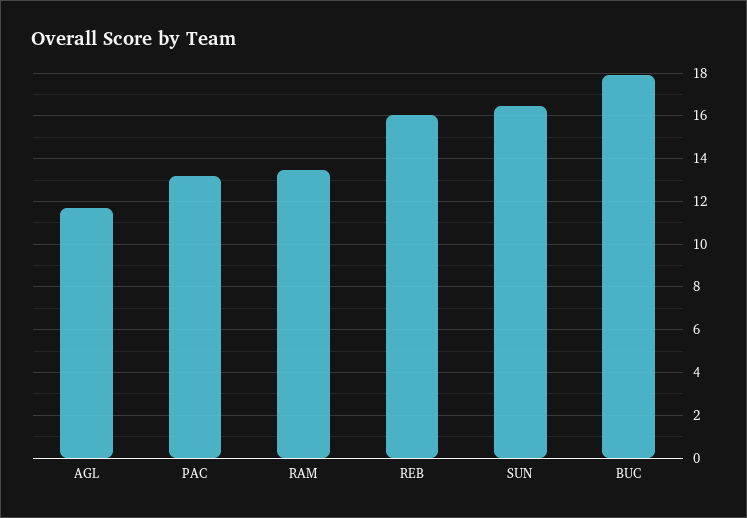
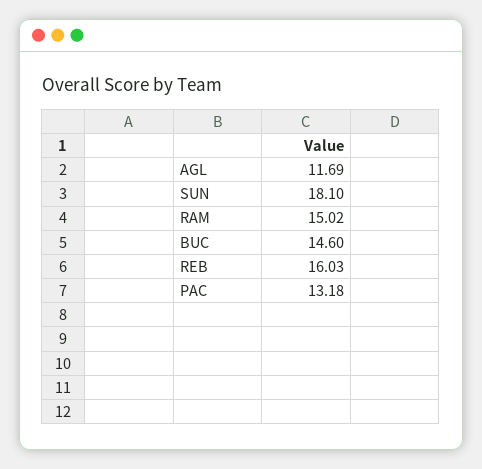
  {
    "AGL": 11.69,
    "PAC": 13.18,
-   "RAM": 13.5,
+   "RAM": 15.02,
    "REB": 16.03,
-   "SUN": 16.5,
+   "SUN": 18.1,
-   "BUC": 18
+   "BUC": 14.6
  }

